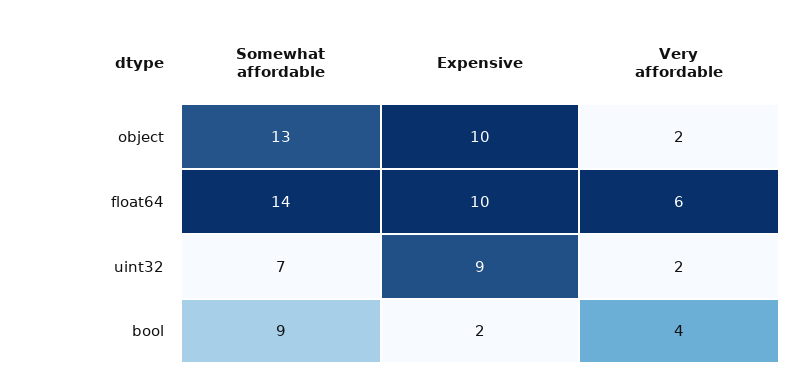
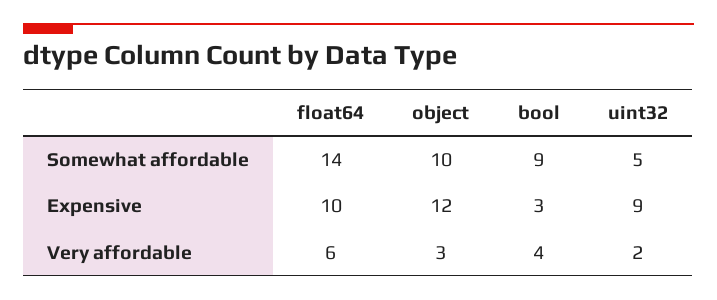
  {
    "Somewhat affordable": {
-     "object": 13,
+     "object": 10,
      "float64": 14,
-     "uint32": 7,
+     "uint32": 5,
      "bool": 9
    },
    "Expensive": {
-     "object": 10,
+     "object": 12,
      "float64": 10,
      "uint32": 9,
-     "bool": 2
+     "bool": 3
    },
    "Very affordable": {
-     "object": 2,
+     "object": 3,
      "float64": 6,
      "uint32": 2,
      "bool": 4
    }
  }

